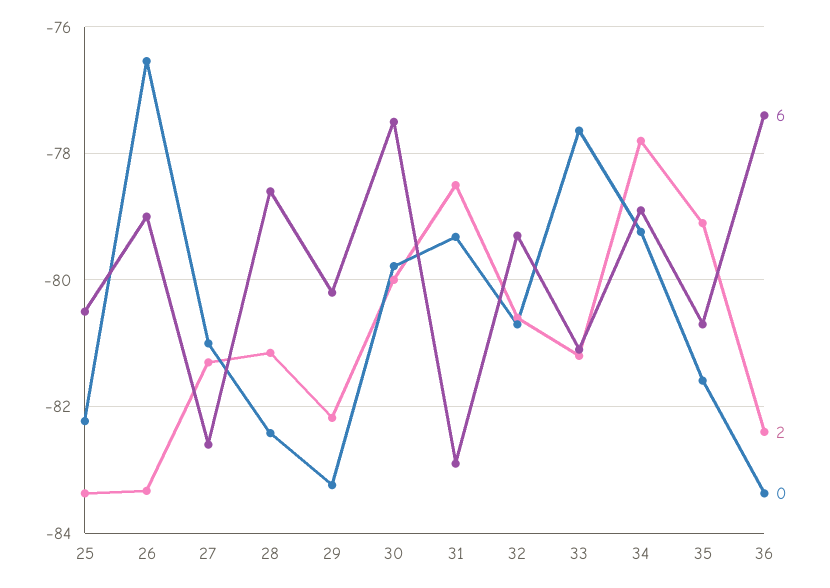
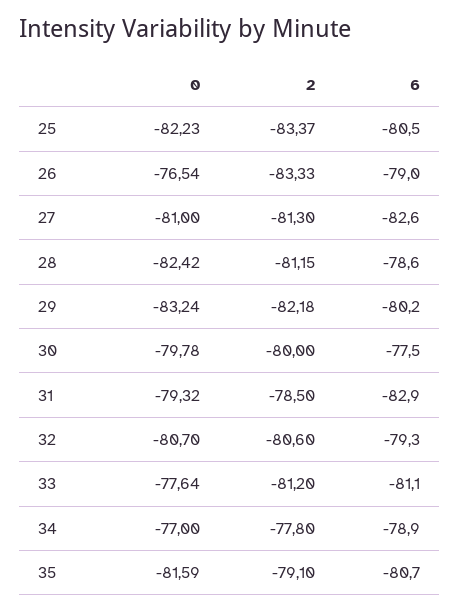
  {
    "6": {
      "25": -80.5,
      "26": -79,
      "27": -82.6,
      "28": -78.6,
      "29": -80.2,
      "30": -77.5,
      "31": -82.9,
      "32": -79.3,
      "33": -81.1,
      "34": -78.9,
-     "35": -80.7,
+     "35": -80.7
-     "36": -77.4
    },
    "2": {
      "25": -83.37,
      "26": -83.33,
      "27": -81.3,
      "28": -81.15,
      "29": -82.18,
      "30": -80,
      "31": -78.5,
      "32": -80.6,
      "33": -81.2,
      "34": -77.8,
-     "35": -79.1,
+     "35": -79.1
-     "36": -82.4
    },
    "0": {
      "25": -82.23,
      "26": -76.54,
      "27": -81,
      "28": -82.42,
      "29": -83.24,
      "30": -79.78,
      "31": -79.32,
      "32": -80.7,
      "33": -77.64,
-     "34": -79.2,
+     "34": -77,
-     "35": -81.59,
+     "35": -81.59
-     "36": -83.4
    }
  }

